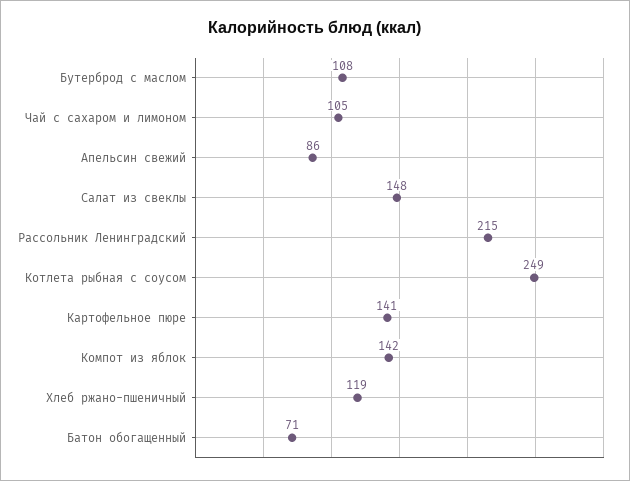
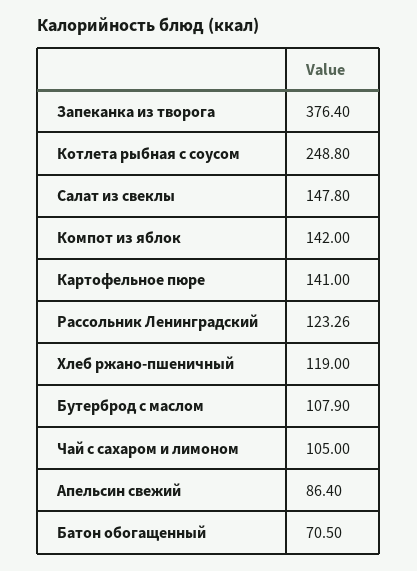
  {
    "Бутерброд с маслом": 107.9,
    "Чай с сахаром и лимоном": 105,
    "Апельсин свежий": 86.4,
    "Салат из свеклы": 147.8,
-   "Рассольник Ленинградский": 215,
+   "Рассольник Ленинградский": 123.26,
    "Котлета рыбная с соусом": 248.8,
    "Картофельное пюре": 141,
    "Компот из яблок": 142,
    "Хлеб ржано-пшеничный": 119,
-   "Батон обогащенный": 70.5
+   "Батон обогащенный": 70.5,
+   "Запеканка из творога": 376.4
  }

